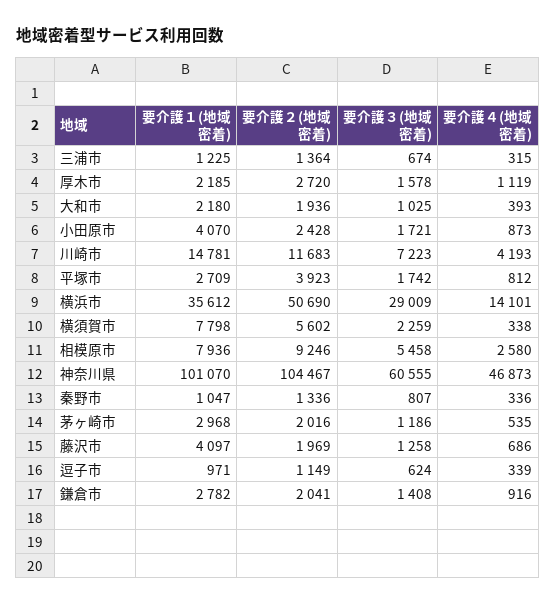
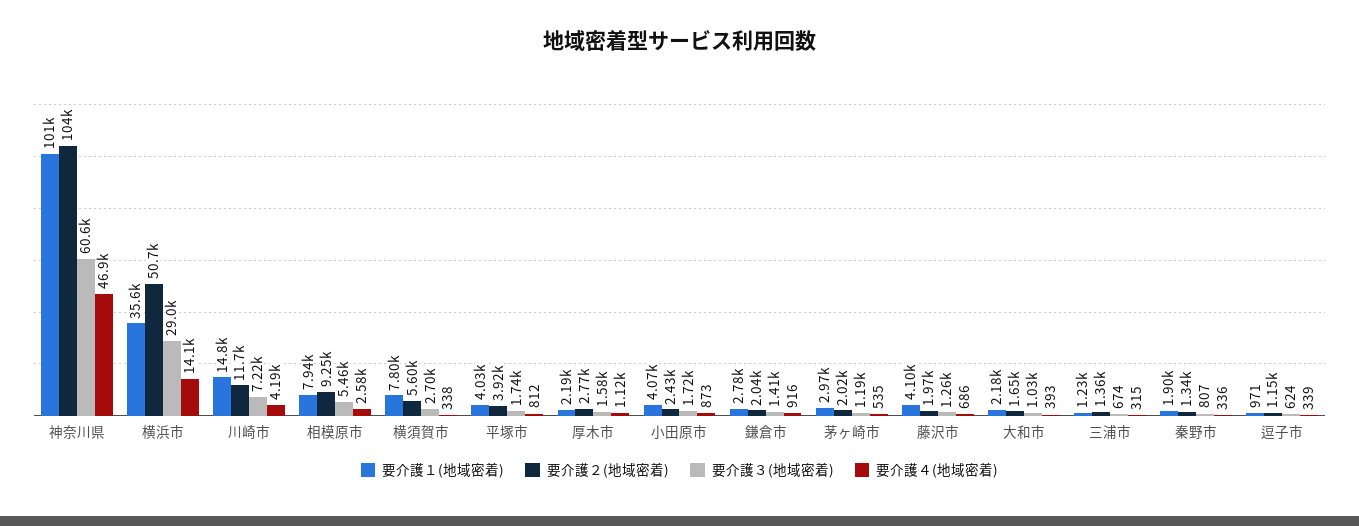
  {
    "要介護１(地域密着)": {
      "三浦市": 1225,
      "厚木市": 2185,
      "大和市": 2180,
      "小田原市": 4070,
      "川崎市": 14781,
-     "平塚市": 2709,
+     "平塚市": 4030,
      "横浜市": 35612,
      "横須賀市": 7798,
      "相模原市": 7936,
      "神奈川県": 101070,
-     "秦野市": 1047,
+     "秦野市": 1900,
      "茅ヶ崎市": 2968,
      "藤沢市": 4097,
      "逗子市": 971,
      "鎌倉市": 2782
    },
    "要介護２(地域密着)": {
      "三浦市": 1364,
-     "厚木市": 2720,
+     "厚木市": 2770,
-     "大和市": 1936,
+     "大和市": 1650,
      "小田原市": 2428,
      "川崎市": 11683,
      "平塚市": 3923,
      "横浜市": 50690,
      "横須賀市": 5602,
      "相模原市": 9246,
      "神奈川県": 104467,
      "秦野市": 1336,
      "茅ヶ崎市": 2016,
      "藤沢市": 1969,
      "逗子市": 1149,
      "鎌倉市": 2041
    },
    "要介護３(地域密着)": {
      "三浦市": 674,
      "厚木市": 1578,
      "大和市": 1025,
      "小田原市": 1721,
      "川崎市": 7223,
      "平塚市": 1742,
      "横浜市": 29009,
-     "横須賀市": 2259,
+     "横須賀市": 2700,
      "相模原市": 5458,
      "神奈川県": 60555,
      "秦野市": 807,
      "茅ヶ崎市": 1186,
      "藤沢市": 1258,
      "逗子市": 624,
      "鎌倉市": 1408
    },
    "要介護４(地域密着)": {
      "三浦市": 315,
      "厚木市": 1119,
      "大和市": 393,
      "小田原市": 873,
      "川崎市": 4193,
      "平塚市": 812,
      "横浜市": 14101,
      "横須賀市": 338,
      "相模原市": 2580,
      "神奈川県": 46873,
      "秦野市": 336,
      "茅ヶ崎市": 535,
      "藤沢市": 686,
      "逗子市": 339,
      "鎌倉市": 916
    }
  }

